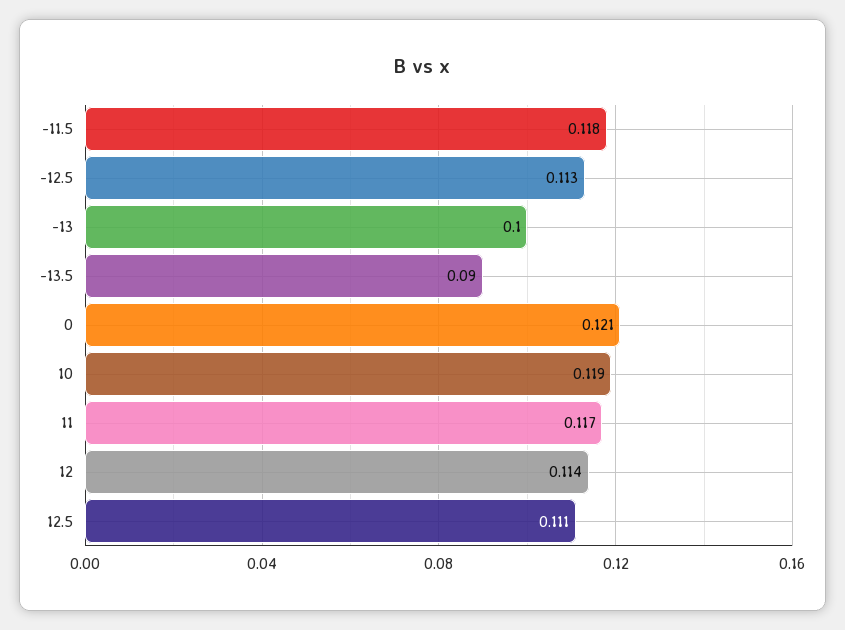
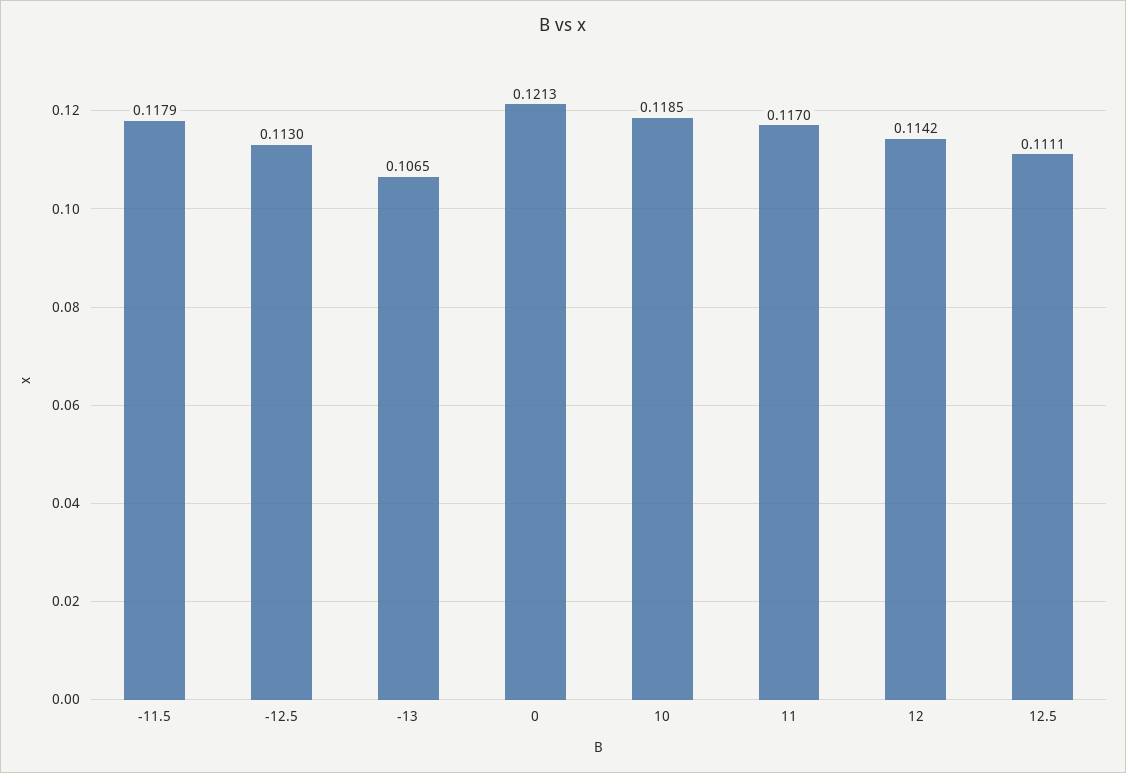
  {
    "-11.5": 0.1179,
    "-12.5": 0.113,
-   "-13": 0.1,
+   "-13": 0.1065,
-   "-13.5": 0.09,
    "0": 0.1213,
    "10": 0.1185,
    "11": 0.117,
    "12": 0.1142,
    "12.5": 0.1111
  }

